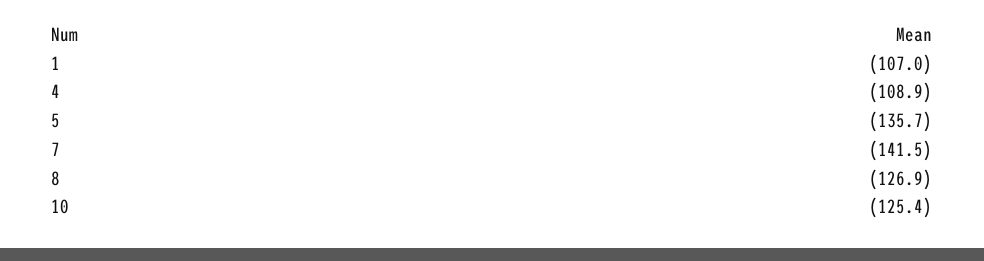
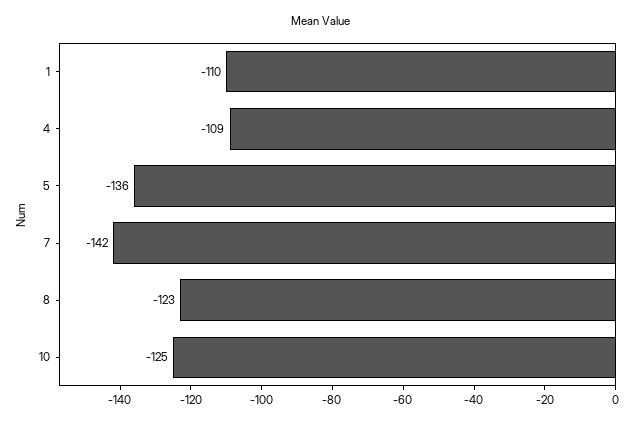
  {
-   "1": -107,
+   "1": -110,
    "4": -108.9,
    "5": -135.7,
    "7": -141.5,
-   "8": -126.9,
+   "8": -123,
    "10": -125.4
  }

